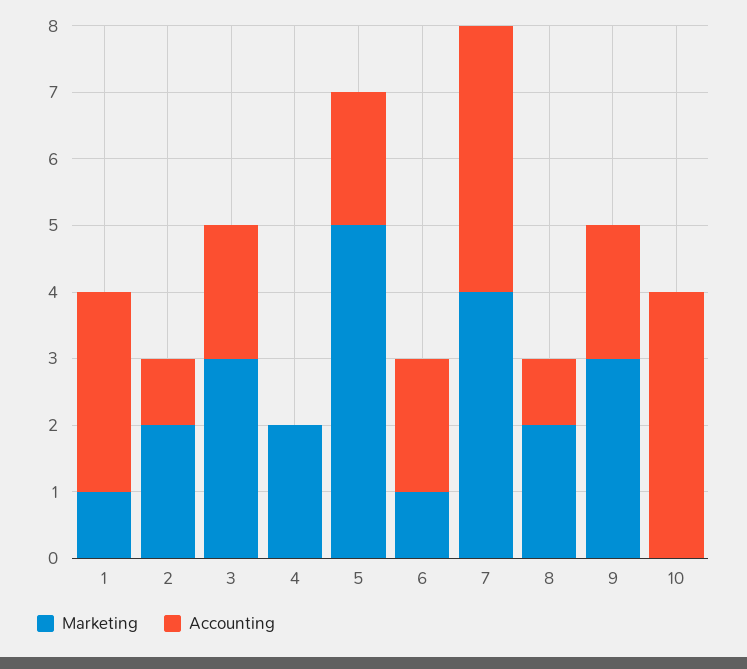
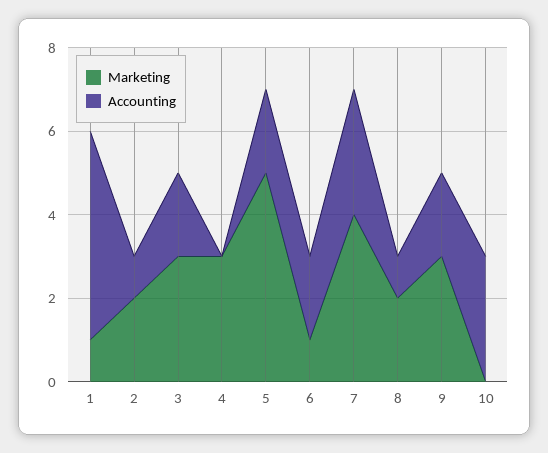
  {
    "Marketing": {
      "1": 1,
      "2": 2,
      "3": 3,
-     "4": 2,
+     "4": 3,
      "5": 5,
      "6": 1,
      "7": 4,
      "8": 2,
      "9": 3,
      "10": 0
    },
    "Accounting": {
-     "1": 3,
+     "1": 5,
      "2": 1,
      "3": 2,
      "4": 0,
      "5": 2,
      "6": 2,
-     "7": 4,
+     "7": 3,
      "8": 1,
      "9": 2,
-     "10": 4
+     "10": 3
    }
  }

